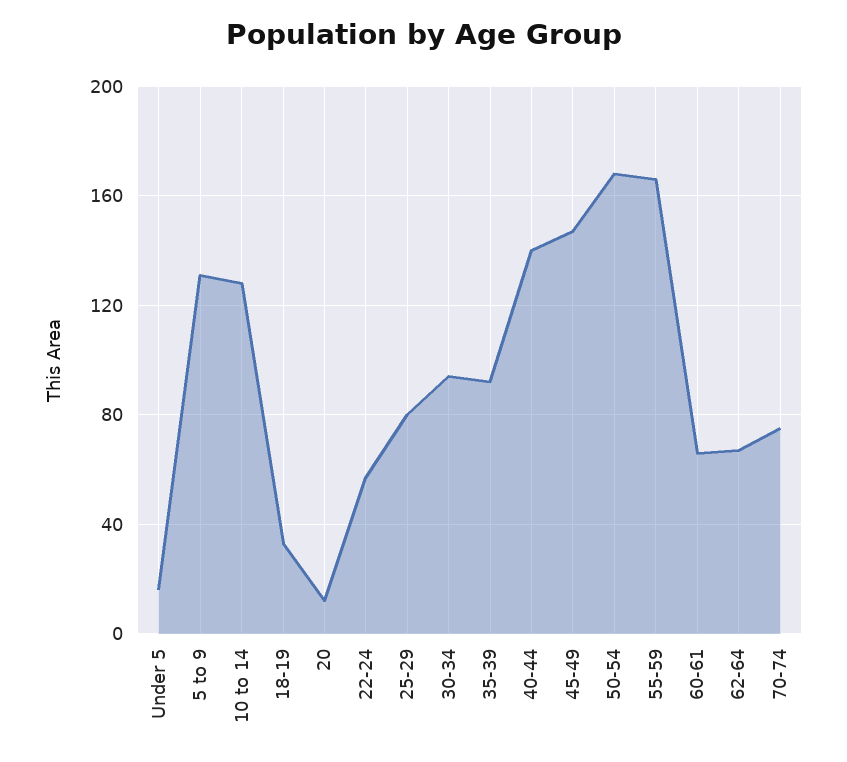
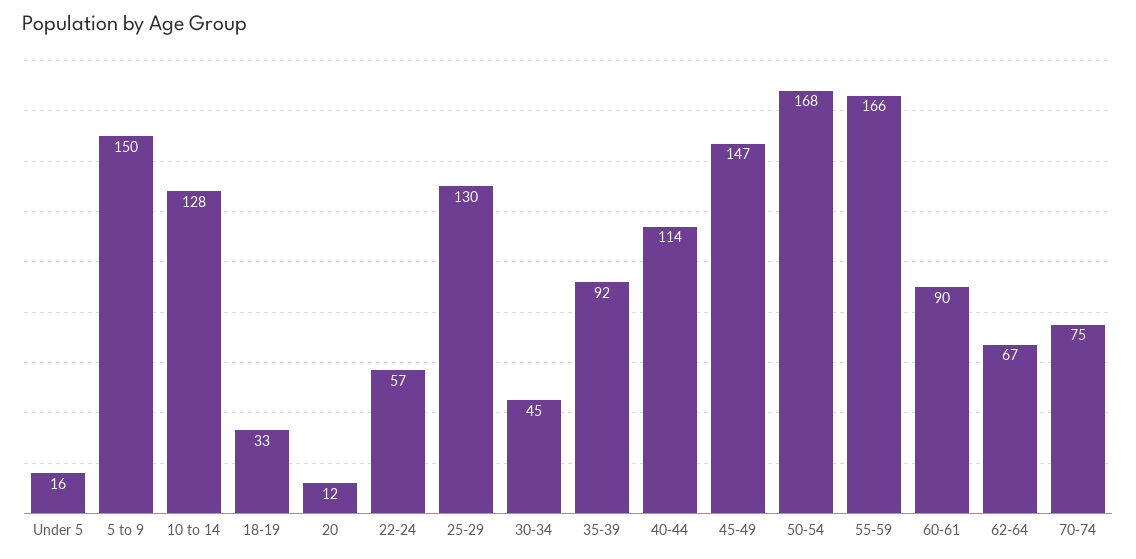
  {
    "Under 5": 16,
-   "5 to 9": 130,
+   "5 to 9": 150,
    "10 to 14": 128,
    "18-19": 33,
    "20": 12,
    "22-24": 57,
-   "25-29": 80,
+   "25-29": 130,
-   "30-34": 95,
+   "30-34": 45,
    "35-39": 92,
-   "40-44": 140,
+   "40-44": 114,
    "45-49": 147,
    "50-54": 168,
    "55-59": 166,
-   "60-61": 65,
+   "60-61": 90,
    "62-64": 67,
    "70-74": 75
  }

